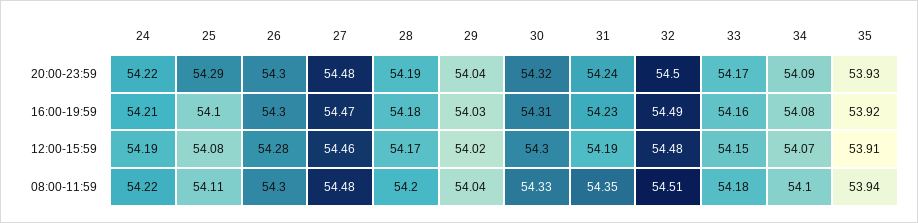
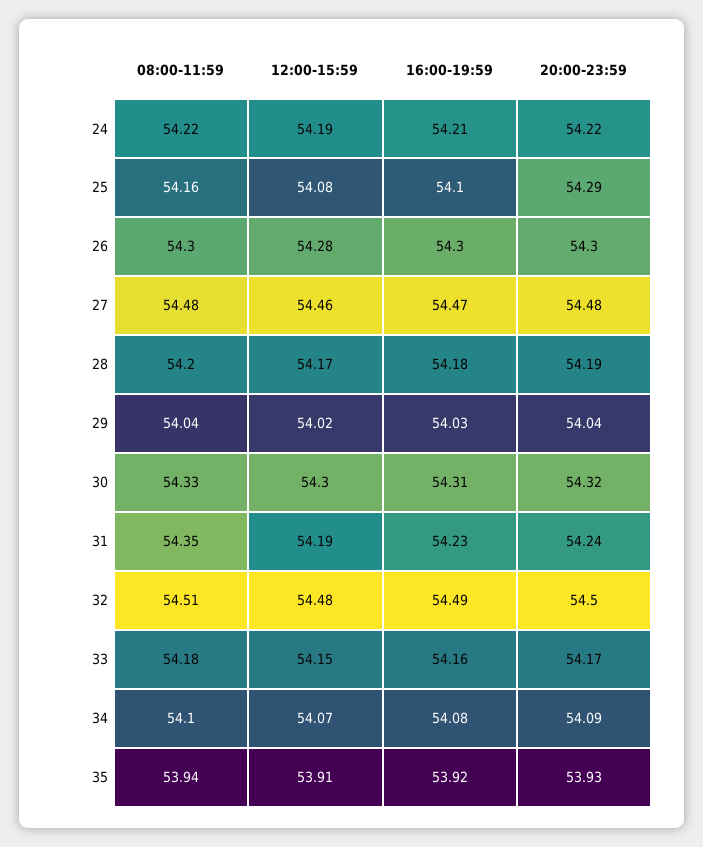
  {
    "24": {
      "20:00-23:59": 54.22,
      "16:00-19:59": 54.21,
      "12:00-15:59": 54.19,
      "08:00-11:59": 54.22
    },
    "25": {
      "20:00-23:59": 54.29,
      "16:00-19:59": 54.1,
      "12:00-15:59": 54.08,
-     "08:00-11:59": 54.11
+     "08:00-11:59": 54.16
    },
    "26": {
      "20:00-23:59": 54.3,
      "16:00-19:59": 54.3,
      "12:00-15:59": 54.28,
      "08:00-11:59": 54.3
    },
    "27": {
      "20:00-23:59": 54.48,
      "16:00-19:59": 54.47,
      "12:00-15:59": 54.46,
      "08:00-11:59": 54.48
    },
    "28": {
      "20:00-23:59": 54.19,
      "16:00-19:59": 54.18,
      "12:00-15:59": 54.17,
      "08:00-11:59": 54.2
    },
    "29": {
      "20:00-23:59": 54.04,
      "16:00-19:59": 54.03,
      "12:00-15:59": 54.02,
      "08:00-11:59": 54.04
    },
    "30": {
      "20:00-23:59": 54.32,
      "16:00-19:59": 54.31,
      "12:00-15:59": 54.3,
      "08:00-11:59": 54.33
    },
    "31": {
      "20:00-23:59": 54.24,
      "16:00-19:59": 54.23,
      "12:00-15:59": 54.19,
      "08:00-11:59": 54.35
    },
    "32": {
      "20:00-23:59": 54.5,
      "16:00-19:59": 54.49,
      "12:00-15:59": 54.48,
      "08:00-11:59": 54.51
    },
    "33": {
      "20:00-23:59": 54.17,
      "16:00-19:59": 54.16,
      "12:00-15:59": 54.15,
      "08:00-11:59": 54.18
    },
    "34": {
      "20:00-23:59": 54.09,
      "16:00-19:59": 54.08,
      "12:00-15:59": 54.07,
      "08:00-11:59": 54.1
    },
    "35": {
      "20:00-23:59": 53.93,
      "16:00-19:59": 53.92,
      "12:00-15:59": 53.91,
      "08:00-11:59": 53.94
    }
  }

